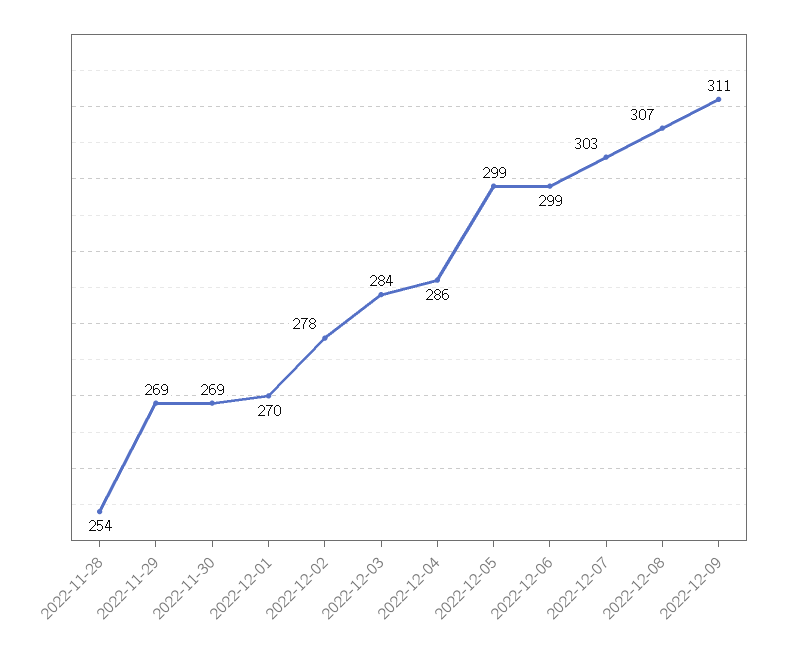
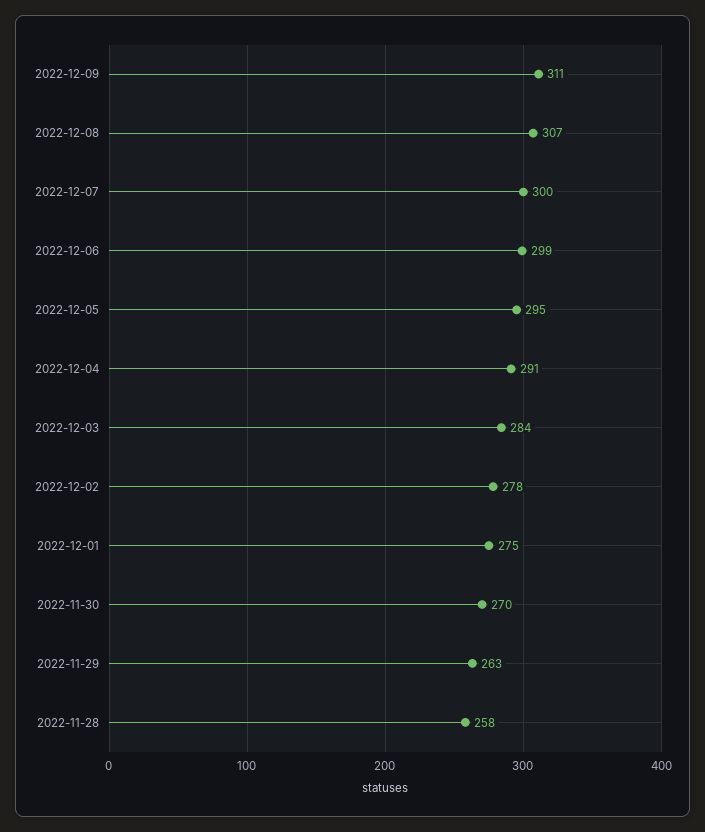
  {
-   "2022-11-28": 254,
+   "2022-11-28": 258,
-   "2022-11-29": 269,
+   "2022-11-29": 263,
-   "2022-11-30": 269,
+   "2022-11-30": 270,
-   "2022-12-01": 270,
+   "2022-12-01": 275,
    "2022-12-02": 278,
    "2022-12-03": 284,
-   "2022-12-04": 286,
+   "2022-12-04": 291,
-   "2022-12-05": 299,
+   "2022-12-05": 295,
    "2022-12-06": 299,
-   "2022-12-07": 303,
+   "2022-12-07": 300,
    "2022-12-08": 307,
    "2022-12-09": 311
  }

